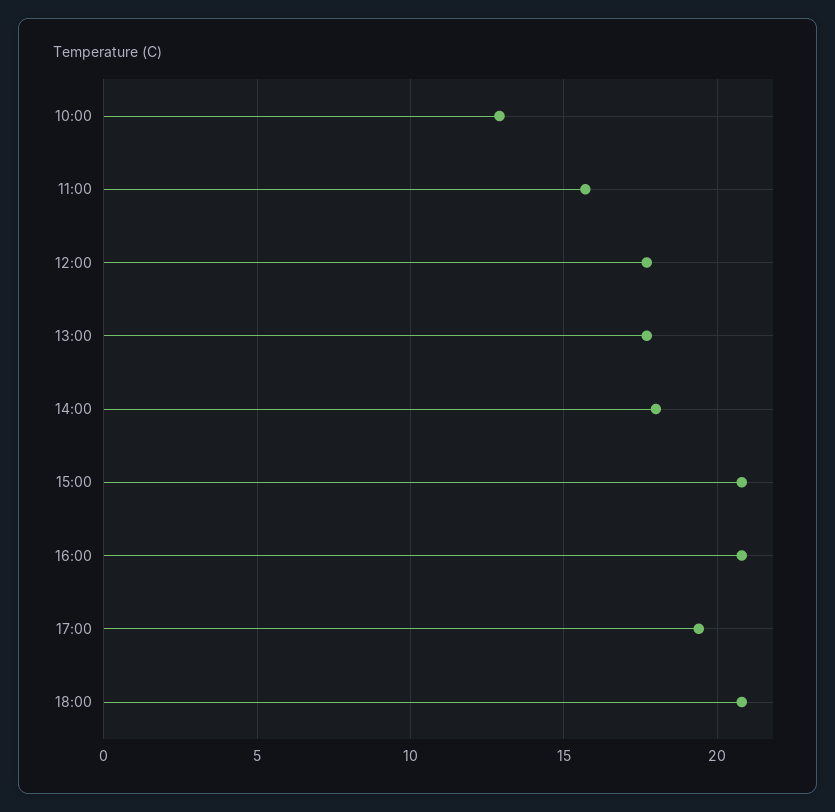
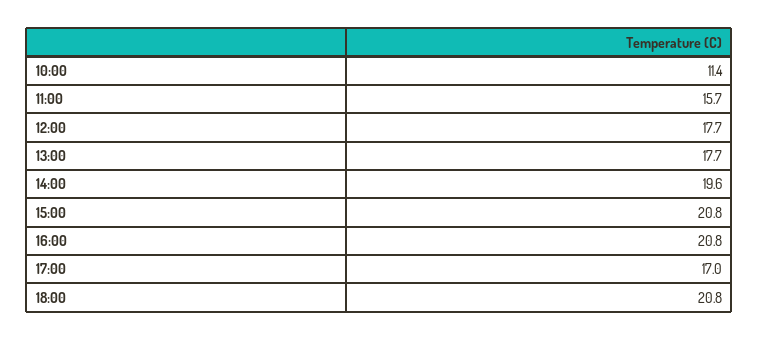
  {
-   "10:00": 13,
+   "10:00": 11.4,
    "11:00": 15.7,
    "12:00": 17.7,
    "13:00": 17.7,
-   "14:00": 18,
+   "14:00": 19.6,
    "15:00": 20.8,
    "16:00": 20.8,
-   "17:00": 19.5,
+   "17:00": 17,
    "18:00": 20.8
  }

